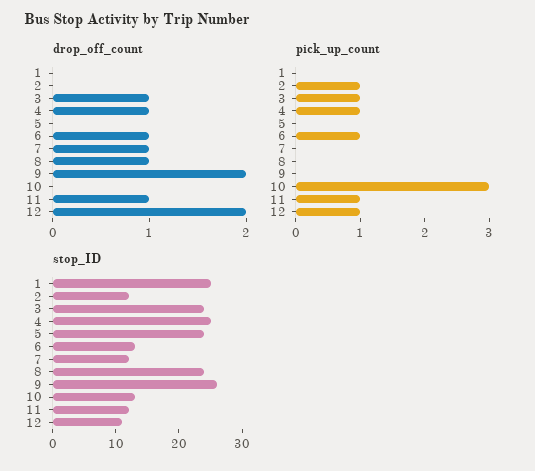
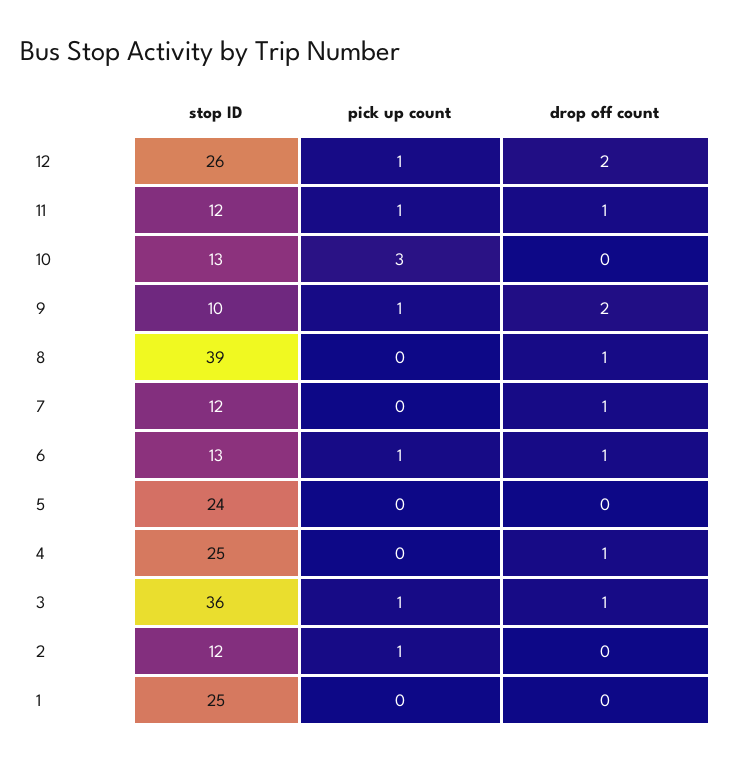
  {
    "drop_off_count": {
      "1": 0,
      "2": 0,
      "3": 1,
      "4": 1,
      "5": 0,
      "6": 1,
      "7": 1,
      "8": 1,
      "9": 2,
      "10": 0,
      "11": 1,
      "12": 2
    },
    "pick_up_count": {
      "1": 0,
      "2": 1,
      "3": 1,
-     "4": 1,
+     "4": 0,
      "5": 0,
      "6": 1,
      "7": 0,
      "8": 0,
-     "9": 0,
+     "9": 1,
      "10": 3,
      "11": 1,
      "12": 1
    },
    "stop_ID": {
      "1": 25,
      "2": 12,
-     "3": 25,
+     "3": 36,
      "4": 25,
      "5": 24,
      "6": 13,
      "7": 12,
-     "8": 25,
+     "8": 39,
-     "9": 25,
+     "9": 10,
      "10": 13,
      "11": 12,
-     "12": 10
+     "12": 26
    }
  }

